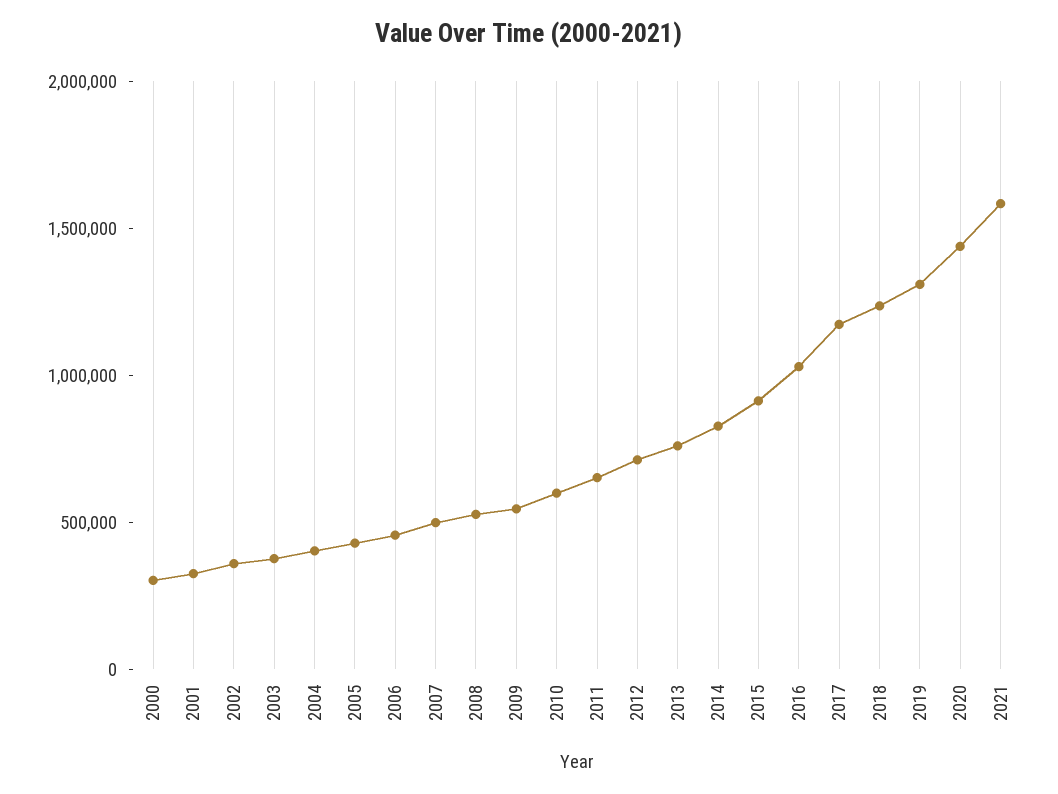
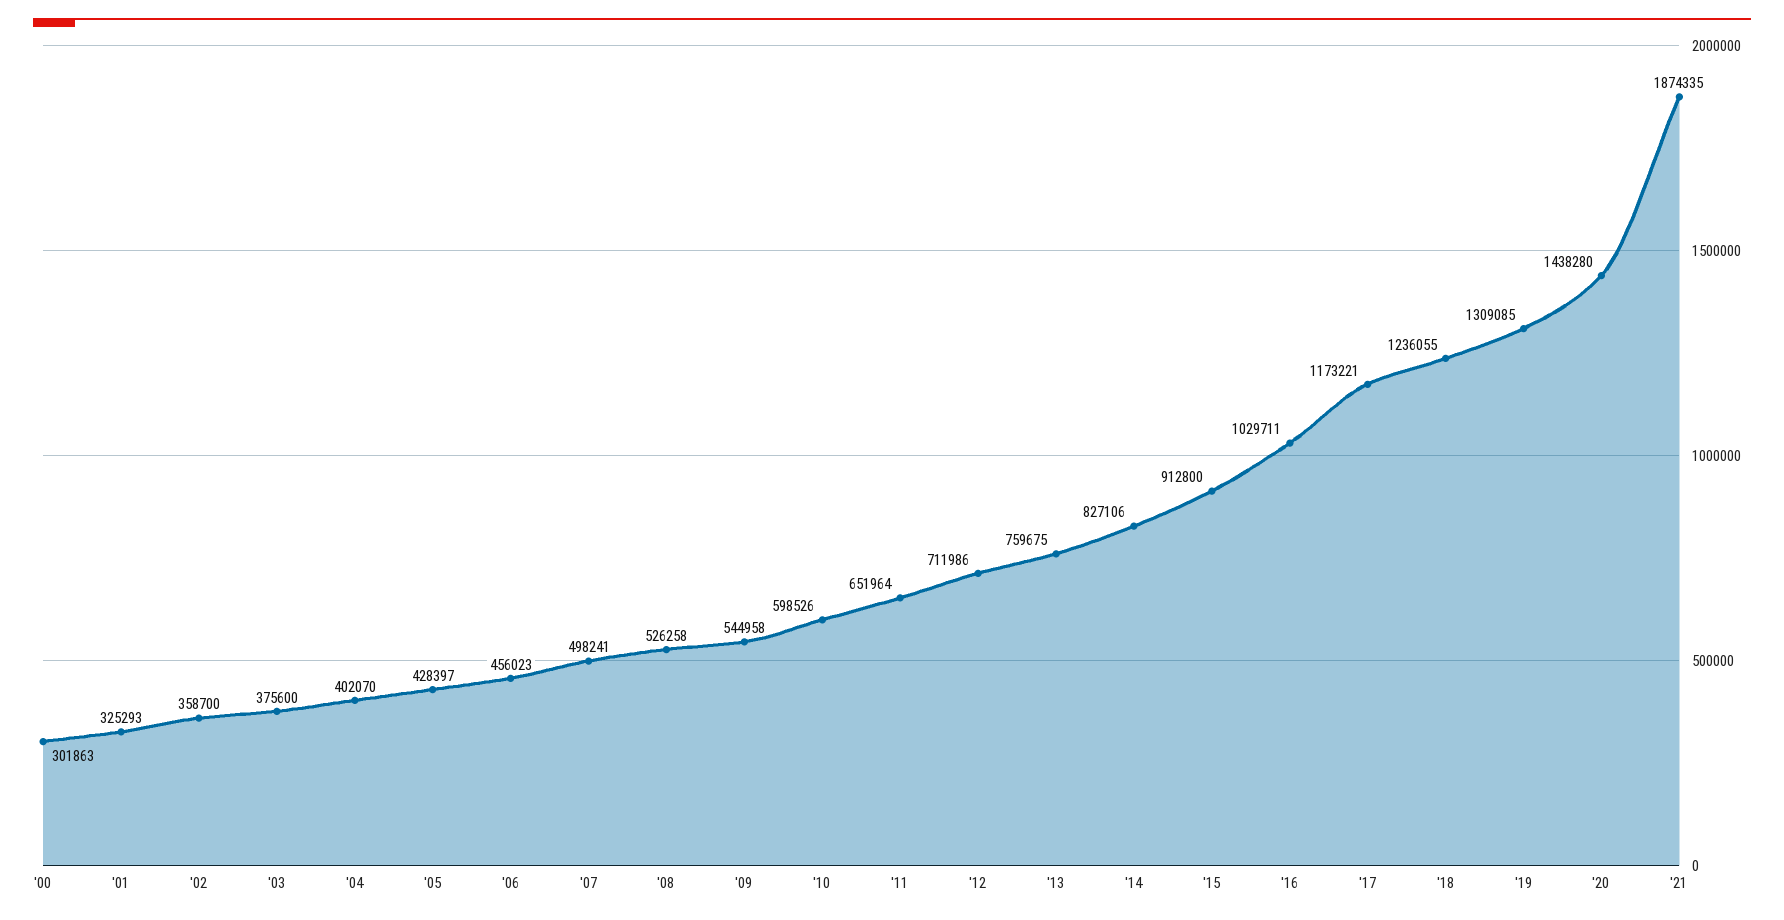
  {
    "2000": 301863,
    "2001": 325293,
    "2002": 358700,
    "2003": 375600,
    "2004": 402070,
    "2005": 428397,
    "2006": 456023,
    "2007": 498241,
    "2008": 526258,
    "2009": 544958,
    "2010": 598526,
    "2011": 651964,
    "2012": 711986,
    "2013": 759675,
    "2014": 827106,
    "2015": 912800,
    "2016": 1029711,
    "2017": 1173221,
    "2018": 1236055,
    "2019": 1309085,
    "2020": 1438280,
-   "2021": 1600000
+   "2021": 1874335
  }

